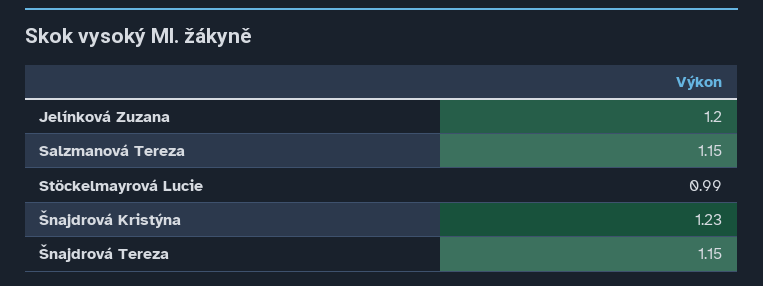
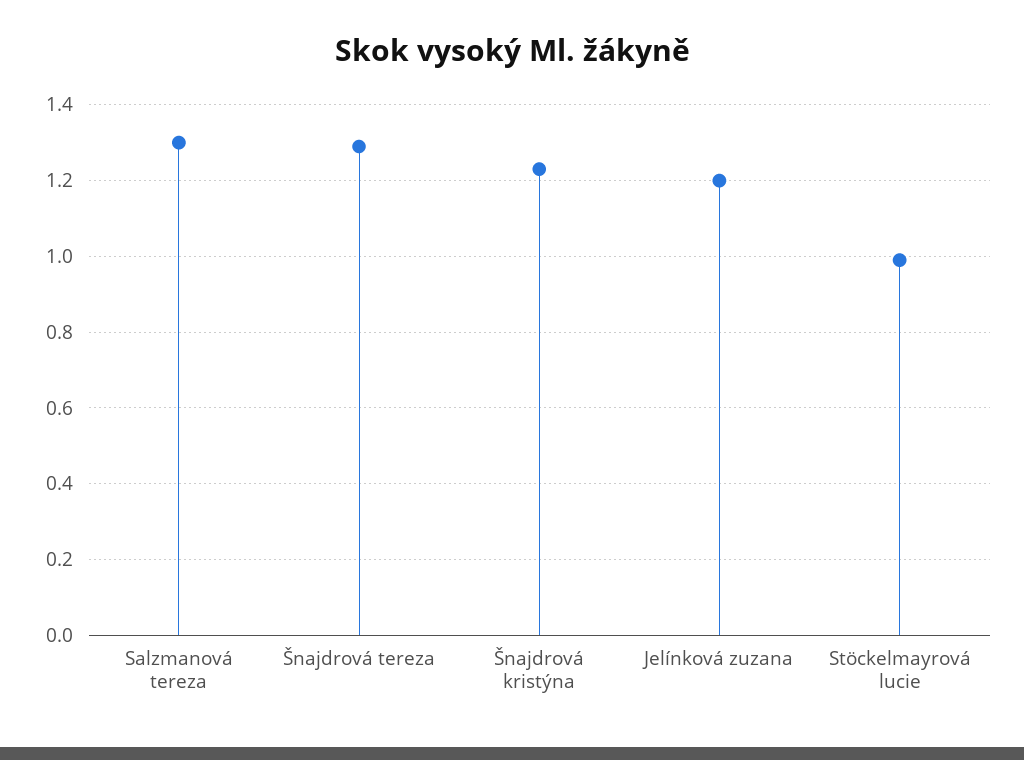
  {
    "Jelínková Zuzana": 1.2,
-   "Salzmanová Tereza": 1.15,
+   "Salzmanová Tereza": 1.3,
    "Stöckelmayrová Lucie": 0.99,
    "Šnajdrová Kristýna": 1.23,
-   "Šnajdrová Tereza": 1.15
+   "Šnajdrová Tereza": 1.3
  }

